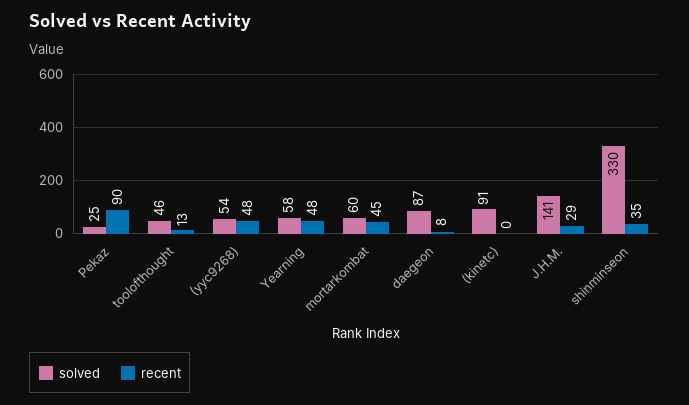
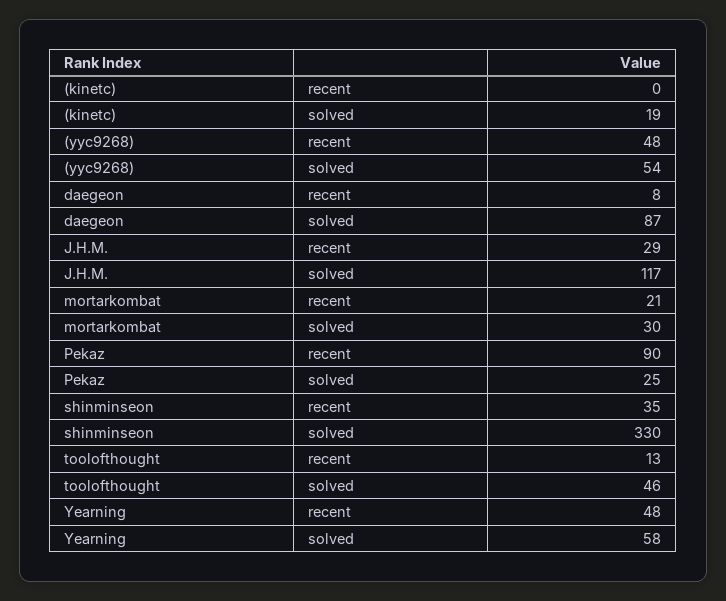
  {
    "solved": {
      "Pekaz": 25,
      "toolofthought": 46,
      "(yyc9268)": 54,
      "Yearning": 58,
-     "mortarkombat": 60,
+     "mortarkombat": 30,
      "daegeon": 87,
-     "(kinetc)": 91,
+     "(kinetc)": 19,
-     "J.H.M.": 141,
+     "J.H.M.": 117,
      "shinminseon": 330
    },
    "recent": {
      "Pekaz": 90,
      "toolofthought": 13,
      "(yyc9268)": 48,
      "Yearning": 48,
-     "mortarkombat": 45,
+     "mortarkombat": 21,
      "daegeon": 8,
      "(kinetc)": 0,
      "J.H.M.": 29,
      "shinminseon": 35
    }
  }

